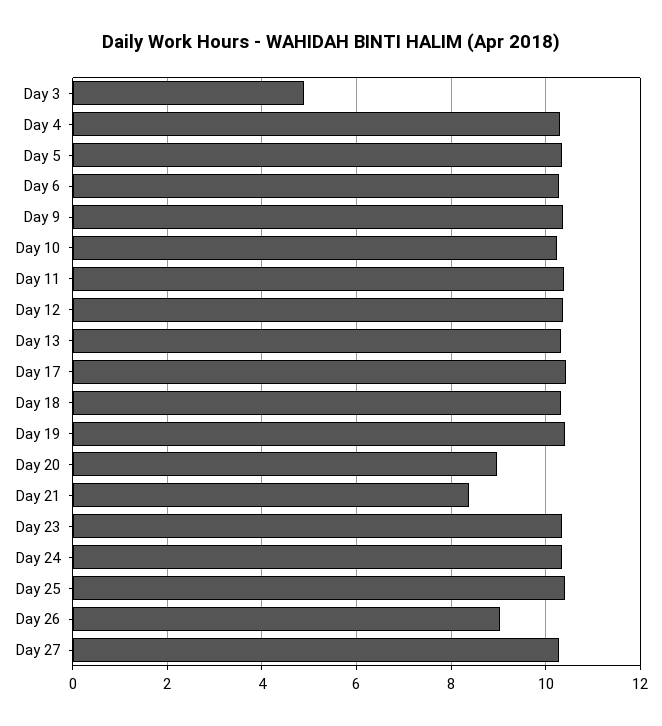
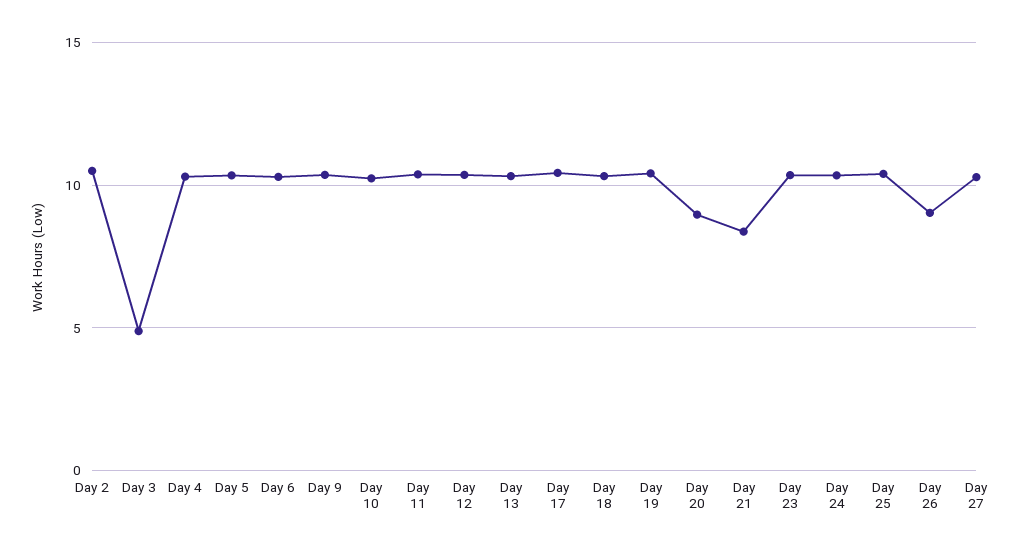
  {
    "Day 3": 4.8,
    "Day 4": 10.4,
    "Day 5": 10.4,
    "Day 6": 10.2,
    "Day 9": 10.4,
    "Day 10": 10.2,
    "Day 11": 10.4,
    "Day 12": 10.4,
    "Day 13": 10.4,
    "Day 17": 10.4,
    "Day 18": 10.4,
    "Day 19": 10.4,
    "Day 20": 9,
    "Day 21": 8.4,
    "Day 23": 10.4,
    "Day 24": 10.4,
    "Day 25": 10.4,
    "Day 26": 9,
-   "Day 27": 10.2
+   "Day 27": 10.2,
+   "Day 2": 10.5
  }

